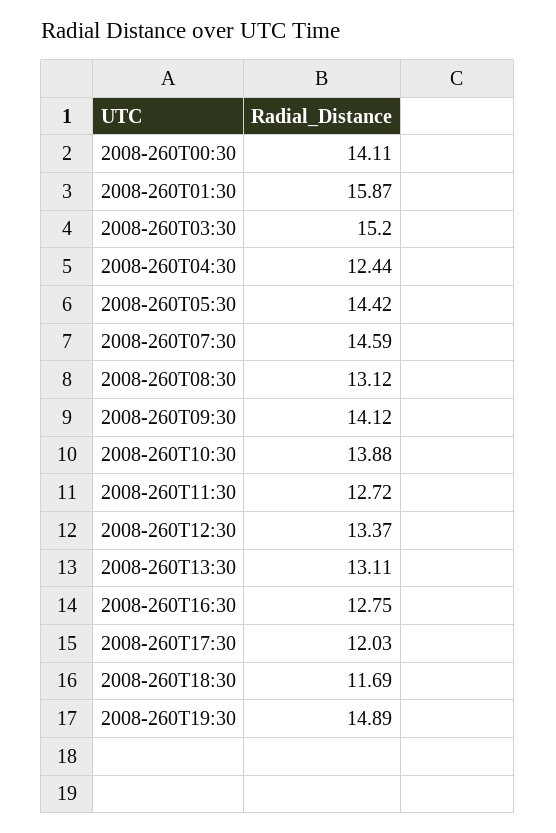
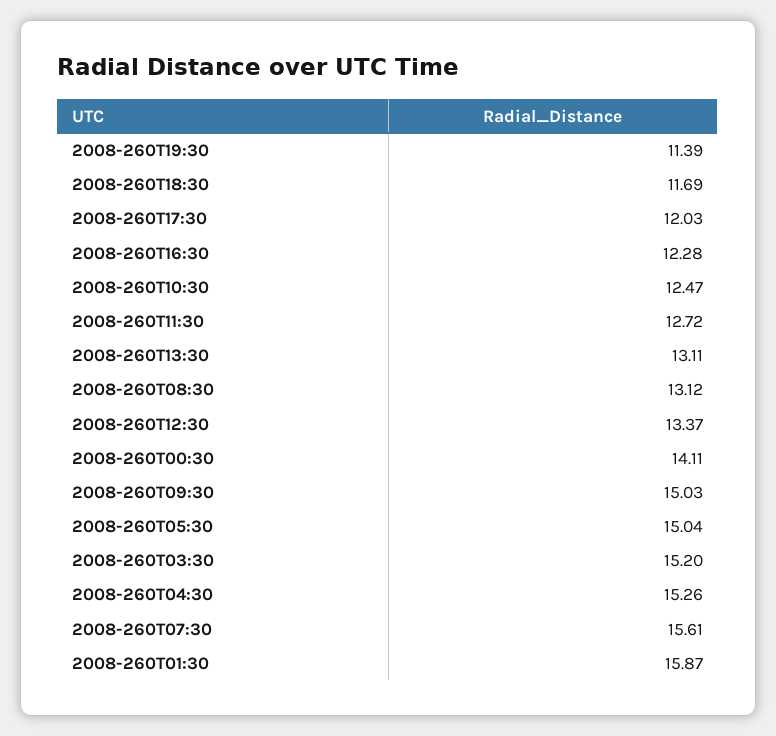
  {
    "2008-260T00:30": 14.11,
    "2008-260T01:30": 15.87,
    "2008-260T03:30": 15.2,
-   "2008-260T04:30": 12.44,
+   "2008-260T04:30": 15.26,
-   "2008-260T05:30": 14.42,
+   "2008-260T05:30": 15.04,
-   "2008-260T07:30": 14.59,
+   "2008-260T07:30": 15.61,
    "2008-260T08:30": 13.12,
-   "2008-260T09:30": 14.12,
+   "2008-260T09:30": 15.03,
-   "2008-260T10:30": 13.88,
+   "2008-260T10:30": 12.47,
    "2008-260T11:30": 12.72,
    "2008-260T12:30": 13.37,
    "2008-260T13:30": 13.11,
-   "2008-260T16:30": 12.75,
+   "2008-260T16:30": 12.28,
    "2008-260T17:30": 12.03,
    "2008-260T18:30": 11.69,
-   "2008-260T19:30": 14.89
+   "2008-260T19:30": 11.39
  }

